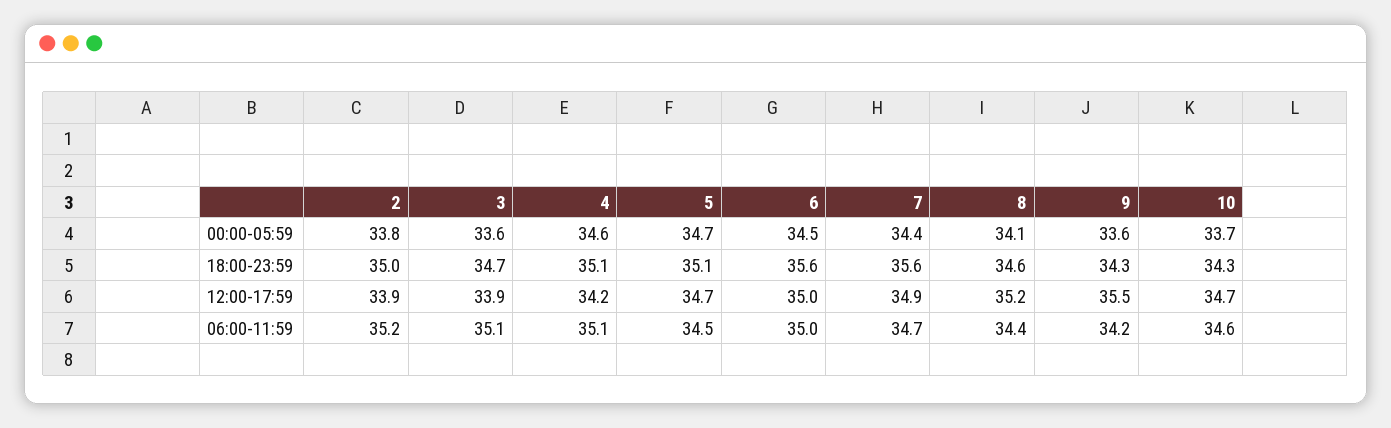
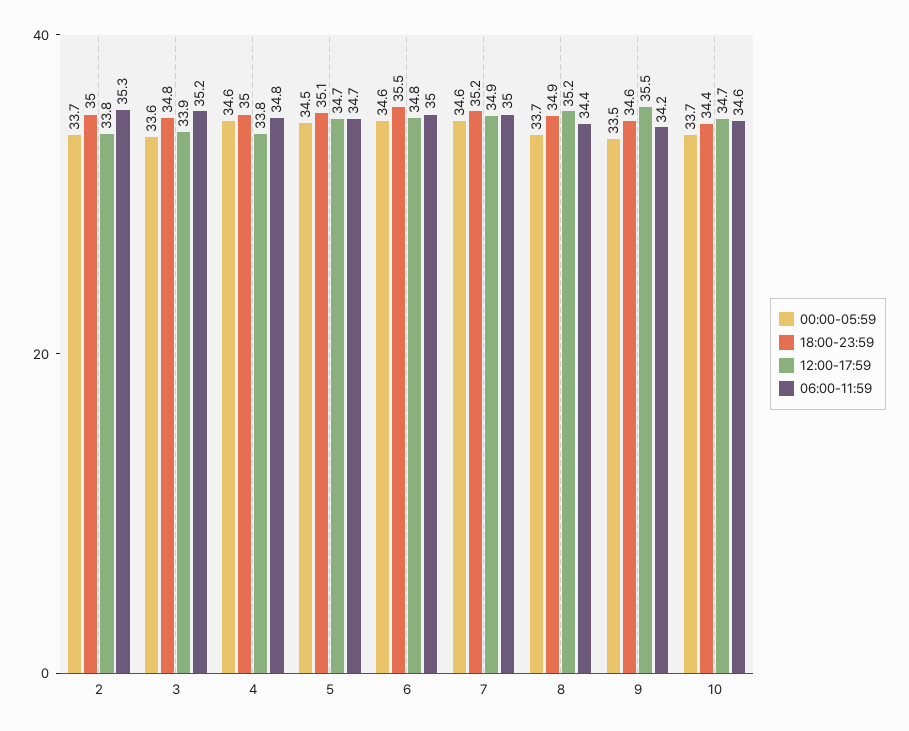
  {
    "00:00-05:59": {
-     "2": 33.8,
+     "2": 33.7,
      "3": 33.6,
      "4": 34.6,
-     "5": 34.7,
+     "5": 34.5,
-     "6": 34.5,
+     "6": 34.6,
-     "7": 34.4,
+     "7": 34.6,
-     "8": 34.1,
+     "8": 33.7,
-     "9": 33.6,
+     "9": 33.5,
      "10": 33.7
    },
    "18:00-23:59": {
      "2": 35,
-     "3": 34.7,
+     "3": 34.8,
-     "4": 35.1,
+     "4": 35,
      "5": 35.1,
-     "6": 35.6,
+     "6": 35.5,
-     "7": 35.6,
+     "7": 35.2,
-     "8": 34.6,
+     "8": 34.9,
-     "9": 34.3,
+     "9": 34.6,
-     "10": 34.3
+     "10": 34.4
    },
    "12:00-17:59": {
-     "2": 33.9,
+     "2": 33.8,
      "3": 33.9,
-     "4": 34.2,
+     "4": 33.8,
      "5": 34.7,
-     "6": 35,
+     "6": 34.8,
      "7": 34.9,
      "8": 35.2,
      "9": 35.5,
      "10": 34.7
    },
    "06:00-11:59": {
-     "2": 35.2,
+     "2": 35.3,
-     "3": 35.1,
+     "3": 35.2,
-     "4": 35.1,
+     "4": 34.8,
-     "5": 34.5,
+     "5": 34.7,
      "6": 35,
-     "7": 34.7,
+     "7": 35,
      "8": 34.4,
      "9": 34.2,
      "10": 34.6
    }
  }

